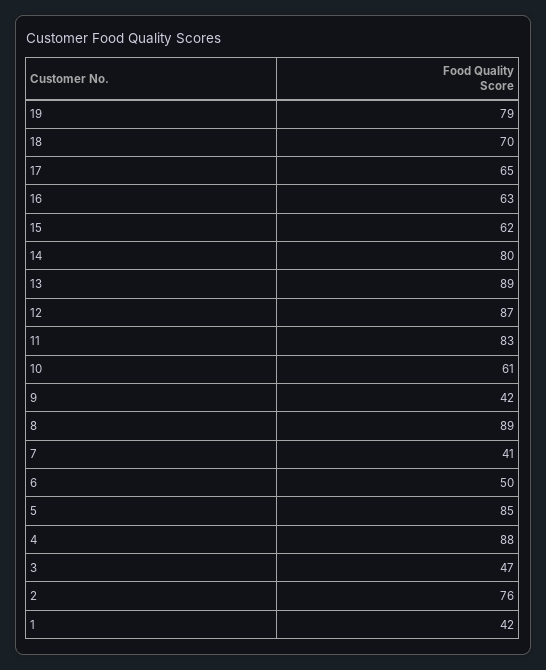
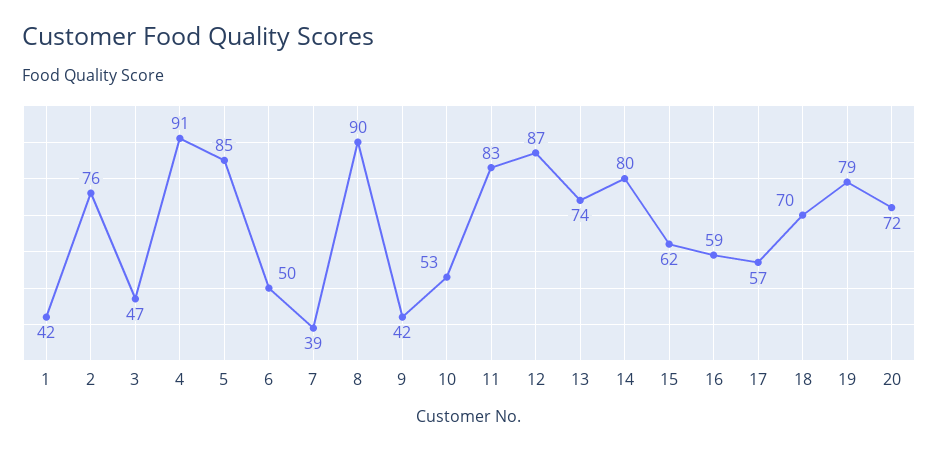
  {
    "19": 79,
    "18": 70,
-   "17": 65,
+   "17": 57,
-   "16": 63,
+   "16": 59,
    "15": 62,
    "14": 80,
-   "13": 89,
+   "13": 74,
    "12": 87,
    "11": 83,
-   "10": 61,
+   "10": 53,
    "9": 42,
-   "8": 89,
+   "8": 90,
-   "7": 41,
+   "7": 39,
    "6": 50,
    "5": 85,
-   "4": 88,
+   "4": 91,
    "3": 47,
    "2": 76,
-   "1": 42
+   "1": 42,
+   "20": 72
  }

